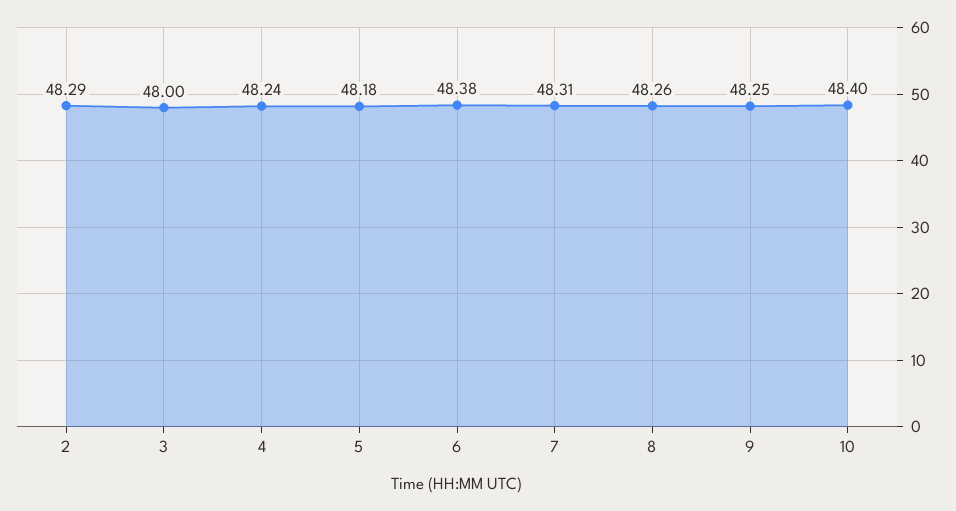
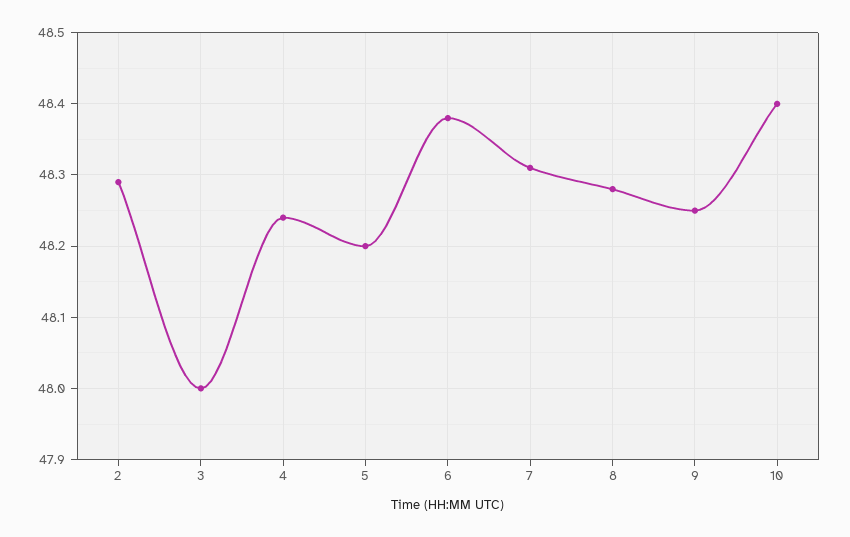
  {
    "2": 48.29,
    "3": 48,
    "4": 48.24,
-   "5": 48.18,
+   "5": 48.2,
    "6": 48.38,
    "7": 48.31,
-   "8": 48.26,
+   "8": 48.28,
    "9": 48.25,
    "10": 48.4
  }

